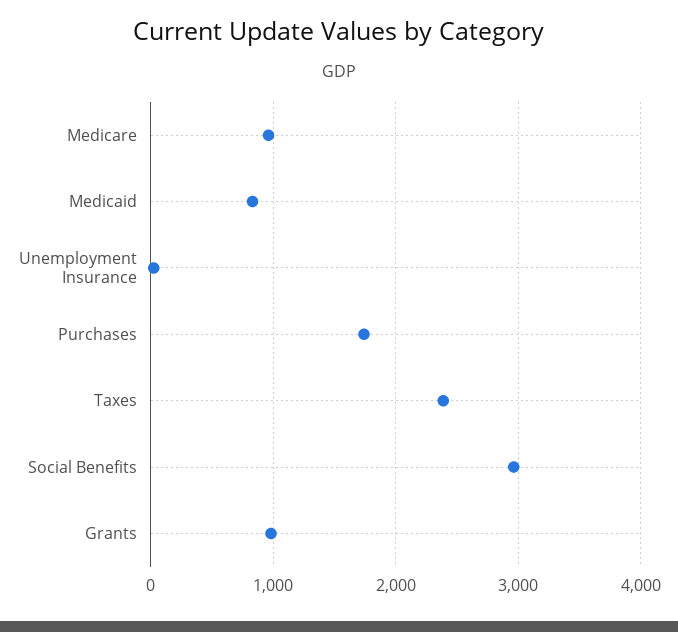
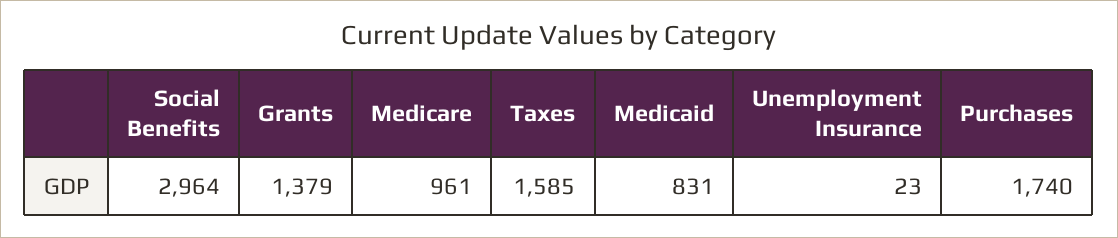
  {
    "Medicare": 961,
    "Medicaid": 831,
    "Unemployment Insurance": 23,
    "Purchases": 1740,
-   "Taxes": 2400,
+   "Taxes": 1585,
    "Social Benefits": 2964,
-   "Grants": 1000
+   "Grants": 1379
  }

